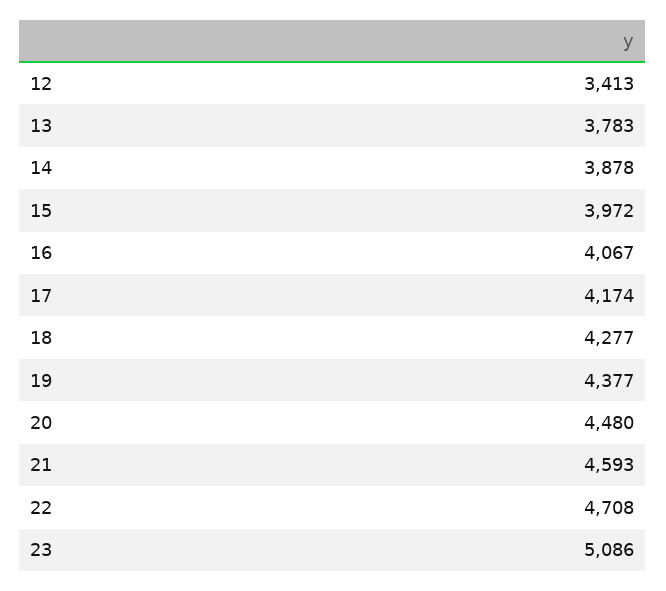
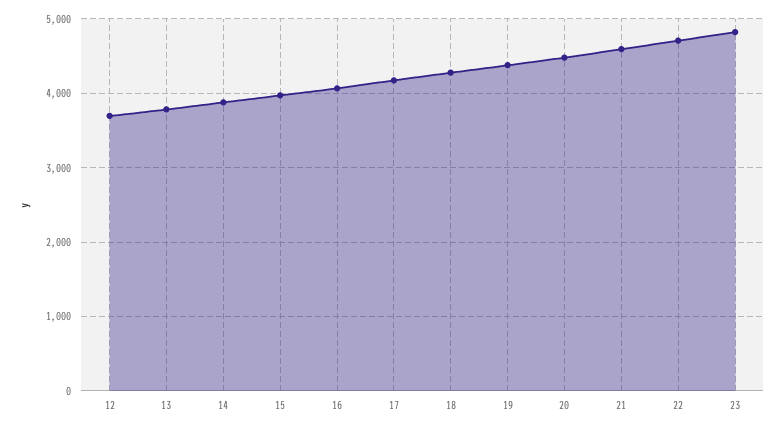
  {
-   "12": 3413,
+   "12": 3700,
    "13": 3783,
    "14": 3878,
    "15": 3972,
    "16": 4067,
    "17": 4174,
    "18": 4277,
    "19": 4377,
    "20": 4480,
    "21": 4593,
    "22": 4708,
-   "23": 5086
+   "23": 4800
  }

